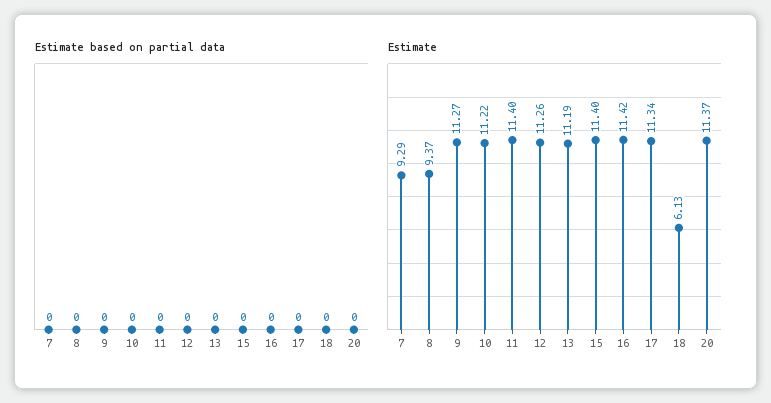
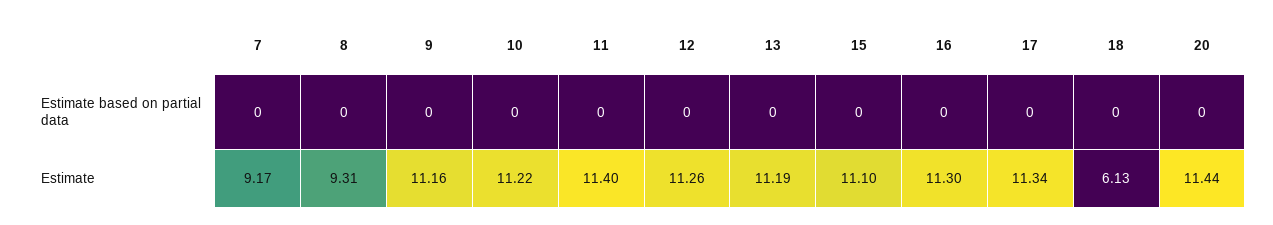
  {
    "Estimate based on partial data": {
      "7": 0,
      "8": 0,
      "9": 0,
      "10": 0,
      "11": 0,
      "12": 0,
      "13": 0,
      "15": 0,
      "16": 0,
      "17": 0,
      "18": 0,
      "20": 0
    },
    "Estimate": {
-     "7": 9.29,
+     "7": 9.17,
-     "8": 9.37,
+     "8": 9.31,
-     "9": 11.27,
+     "9": 11.16,
      "10": 11.22,
      "11": 11.4,
      "12": 11.26,
      "13": 11.19,
-     "15": 11.4,
+     "15": 11.1,
-     "16": 11.42,
+     "16": 11.3,
      "17": 11.34,
      "18": 6.13,
-     "20": 11.37
+     "20": 11.44
    }
  }

